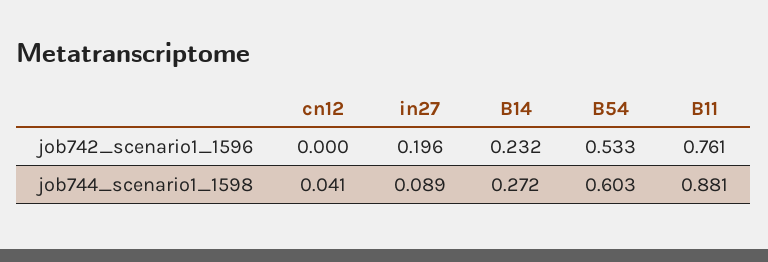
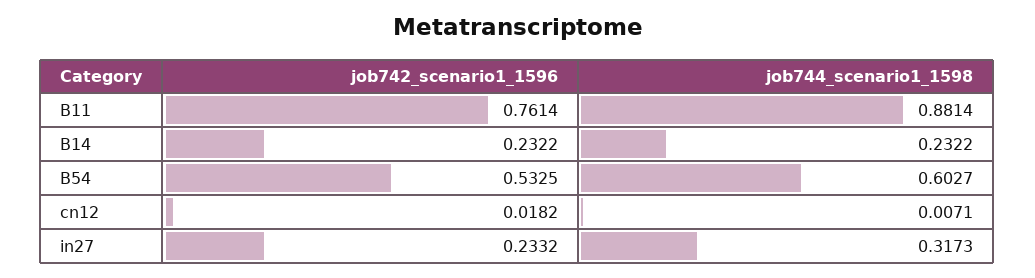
  {
    "cn12": {
-     "job742_scenario1_1596": 0,
+     "job742_scenario1_1596": 0.0182,
-     "job744_scenario1_1598": 0.041
+     "job744_scenario1_1598": 0.0071
    },
    "in27": {
-     "job742_scenario1_1596": 0.196,
+     "job742_scenario1_1596": 0.2332,
-     "job744_scenario1_1598": 0.089
+     "job744_scenario1_1598": 0.3173
    },
    "B14": {
      "job742_scenario1_1596": 0.2322,
-     "job744_scenario1_1598": 0.272
+     "job744_scenario1_1598": 0.2322
    },
    "B54": {
      "job742_scenario1_1596": 0.5325,
      "job744_scenario1_1598": 0.6027
    },
    "B11": {
      "job742_scenario1_1596": 0.7614,
      "job744_scenario1_1598": 0.8814
    }
  }

